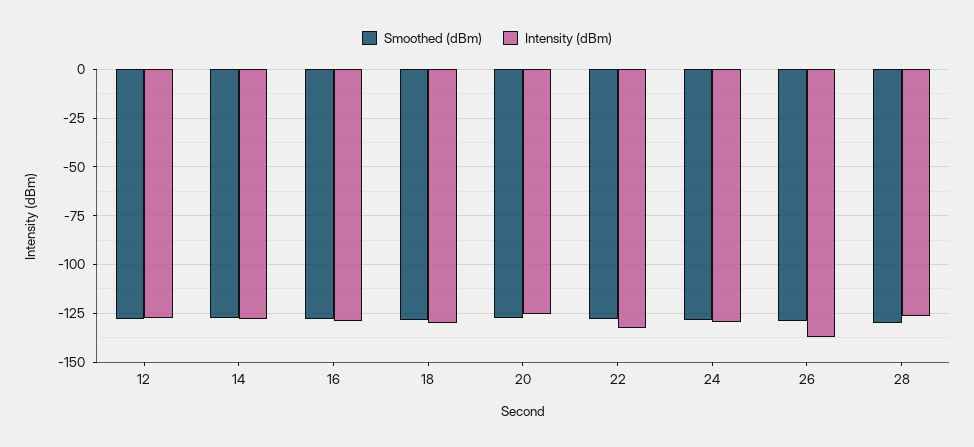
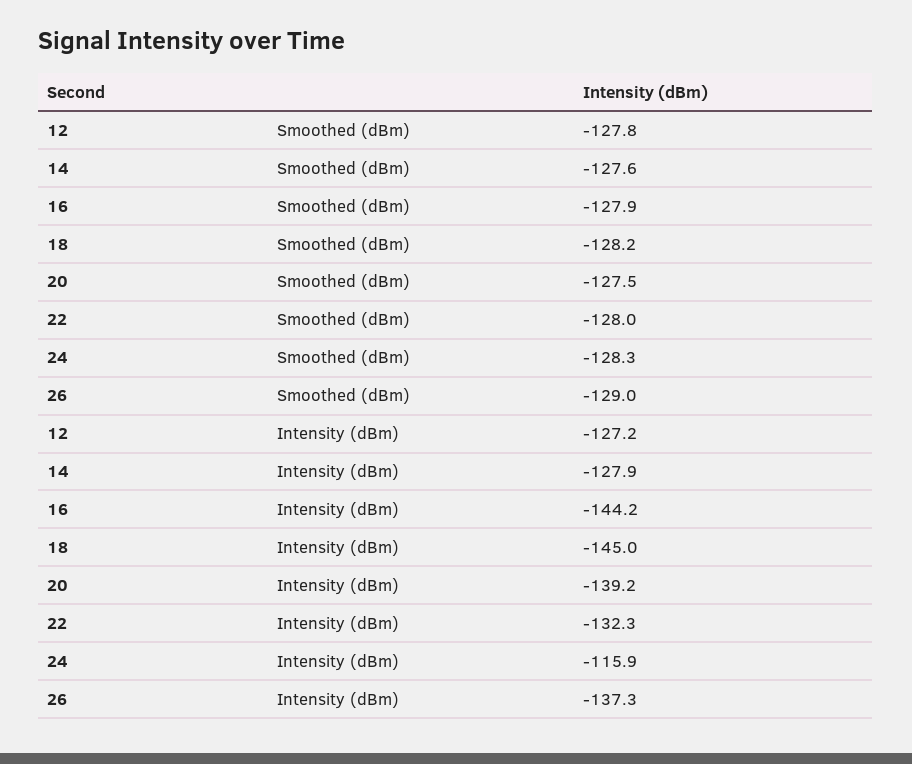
  {
    "Smoothed (dBm)": {
      "12": -127.8,
      "14": -127.6,
      "16": -127.9,
      "18": -128.2,
      "20": -127.5,
      "22": -128,
      "24": -128.3,
-     "26": -129,
+     "26": -129
-     "28": -130
    },
    "Intensity (dBm)": {
      "12": -127.2,
      "14": -127.9,
-     "16": -130,
+     "16": -144.2,
-     "18": -130,
+     "18": -145,
-     "20": -125,
+     "20": -139.2,
      "22": -132.3,
-     "24": -130,
+     "24": -115.9,
-     "26": -137.3,
+     "26": -137.3
-     "28": -125
    }
  }

